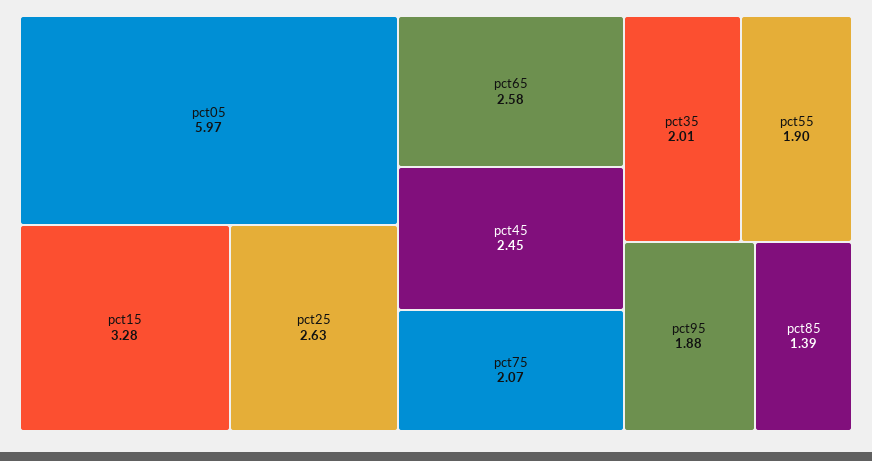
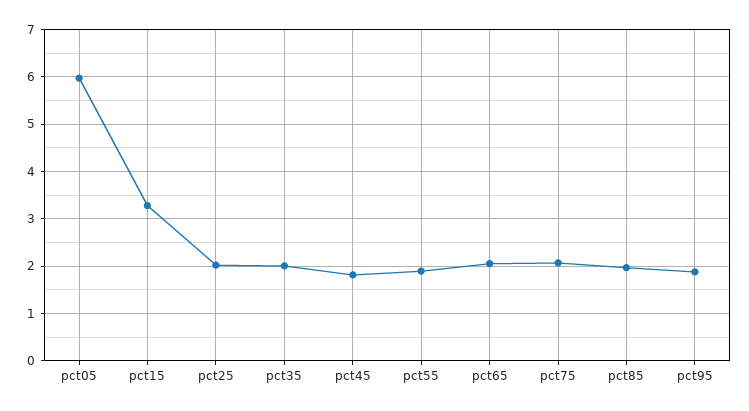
  {
    "pct05": 5.97,
    "pct15": 3.28,
-   "pct25": 2.63,
+   "pct25": 2,
-   "pct65": 2.58,
+   "pct65": 2,
-   "pct45": 2.45,
+   "pct45": 1.8,
    "pct75": 2.07,
    "pct35": 2.01,
    "pct55": 1.9,
    "pct95": 1.88,
-   "pct85": 1.39
+   "pct85": 2
  }

